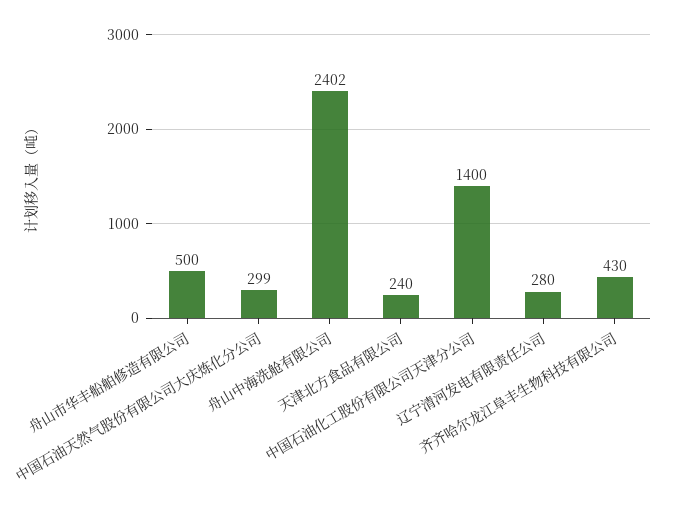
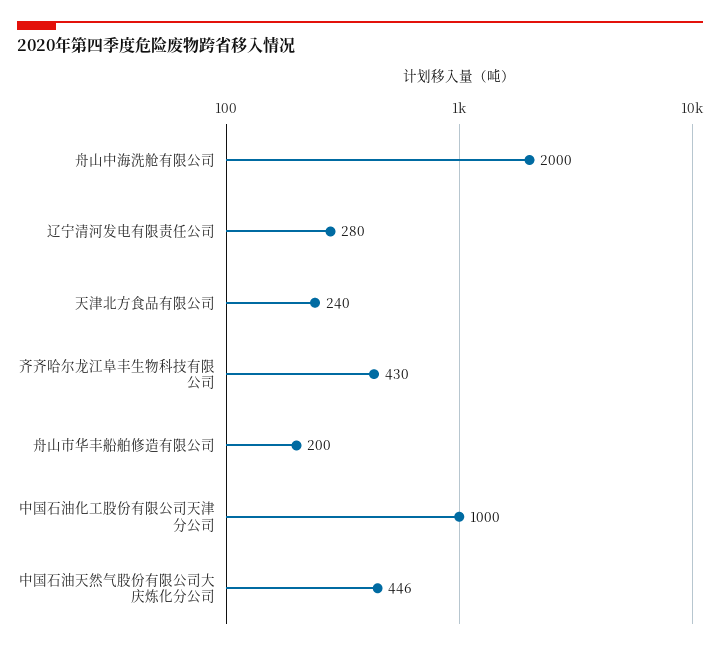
  {
-   "舟山市华丰船舶修造有限公司": 500,
+   "舟山市华丰船舶修造有限公司": 200,
-   "中国石油天然气股份有限公司大庆炼化分公司": 299,
+   "中国石油天然气股份有限公司大庆炼化分公司": 446,
-   "舟山中海洗舱有限公司": 2402,
+   "舟山中海洗舱有限公司": 2000,
    "天津北方食品有限公司": 240,
-   "中国石油化工股份有限公司天津分公司": 1400,
+   "中国石油化工股份有限公司天津分公司": 1000,
    "辽宁清河发电有限责任公司": 280,
    "齐齐哈尔龙江阜丰生物科技有限公司": 430
  }

